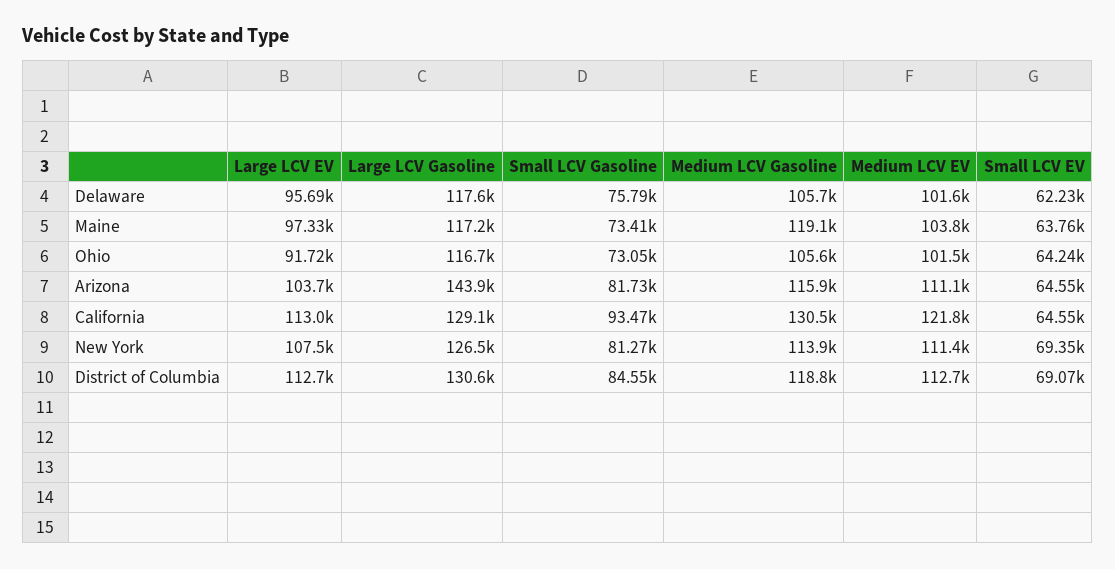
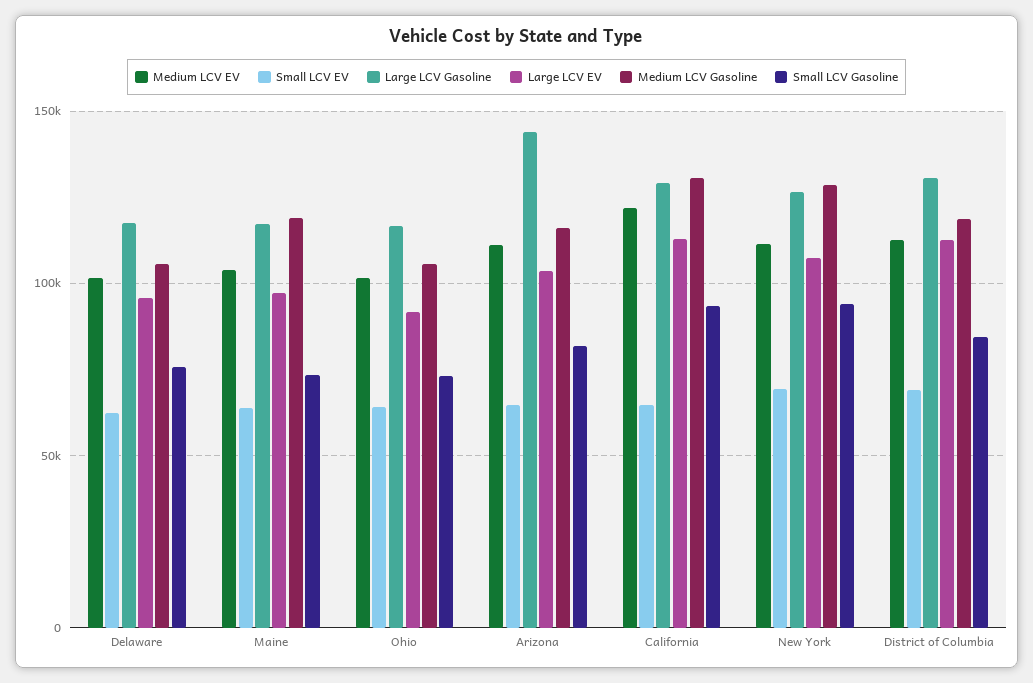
  {
    "Large LCV EV": {
      "Delaware": 95690,
      "Maine": 97330,
      "Ohio": 91720,
      "Arizona": 103700,
      "California": 113000,
      "New York": 107500,
      "District of Columbia": 112700
    },
    "Large LCV Gasoline": {
      "Delaware": 117600,
      "Maine": 117200,
      "Ohio": 116700,
      "Arizona": 143900,
      "California": 129100,
      "New York": 126500,
      "District of Columbia": 130600
    },
    "Small LCV Gasoline": {
      "Delaware": 75790,
      "Maine": 73410,
      "Ohio": 73050,
      "Arizona": 81730,
      "California": 93470,
-     "New York": 81270,
+     "New York": 95000,
      "District of Columbia": 84550
    },
    "Medium LCV Gasoline": {
      "Delaware": 105700,
      "Maine": 119100,
      "Ohio": 105600,
      "Arizona": 115900,
      "California": 130500,
-     "New York": 113900,
+     "New York": 130000,
      "District of Columbia": 118800
    },
    "Medium LCV EV": {
      "Delaware": 101600,
      "Maine": 103800,
      "Ohio": 101500,
      "Arizona": 111100,
      "California": 121800,
      "New York": 111400,
      "District of Columbia": 112700
    },
    "Small LCV EV": {
      "Delaware": 62230,
      "Maine": 63760,
      "Ohio": 64240,
      "Arizona": 64550,
      "California": 64550,
      "New York": 69350,
      "District of Columbia": 69070
    }
  }

